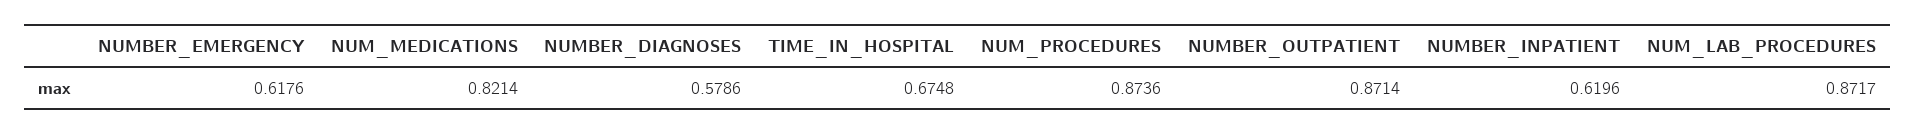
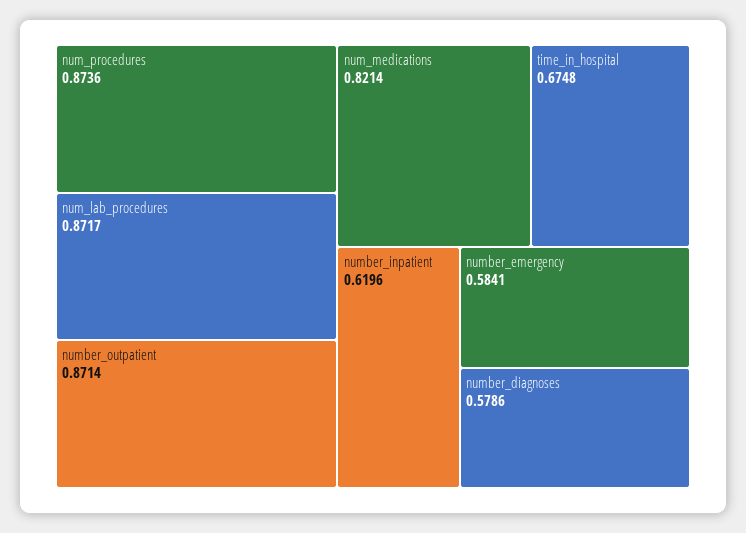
  {
-   "NUMBER_EMERGENCY": 0.6176,
+   "NUMBER_EMERGENCY": 0.5841,
    "NUM_MEDICATIONS": 0.8214,
    "NUMBER_DIAGNOSES": 0.5786,
    "TIME_IN_HOSPITAL": 0.6748,
    "NUM_PROCEDURES": 0.8736,
    "NUMBER_OUTPATIENT": 0.8714,
    "NUMBER_INPATIENT": 0.6196,
    "NUM_LAB_PROCEDURES": 0.8717
  }

